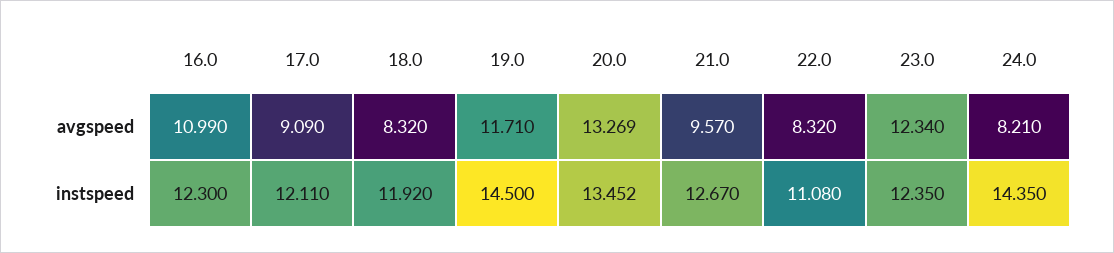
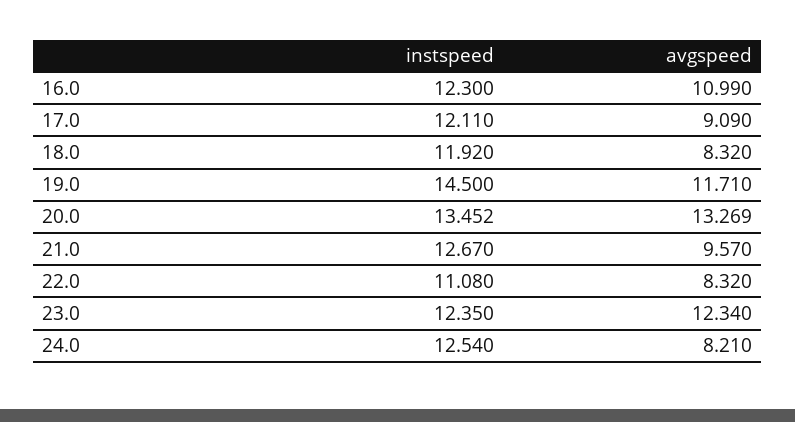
  {
    "16.0": {
      "avgspeed": 10.99,
      "instspeed": 12.3
    },
    "17.0": {
      "avgspeed": 9.09,
      "instspeed": 12.11
    },
    "18.0": {
      "avgspeed": 8.32,
      "instspeed": 11.92
    },
    "19.0": {
      "avgspeed": 11.71,
      "instspeed": 14.5
    },
    "20.0": {
      "avgspeed": 13.269,
      "instspeed": 13.452
    },
    "21.0": {
      "avgspeed": 9.57,
      "instspeed": 12.67
    },
    "22.0": {
      "avgspeed": 8.32,
      "instspeed": 11.08
    },
    "23.0": {
      "avgspeed": 12.34,
      "instspeed": 12.35
    },
    "24.0": {
      "avgspeed": 8.21,
-     "instspeed": 14.35
+     "instspeed": 12.54
    }
  }

